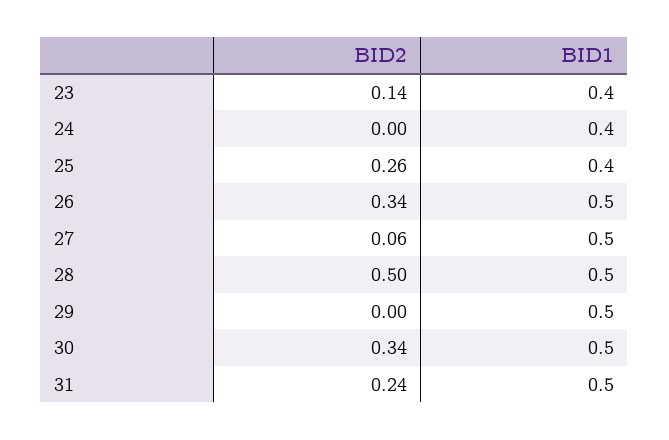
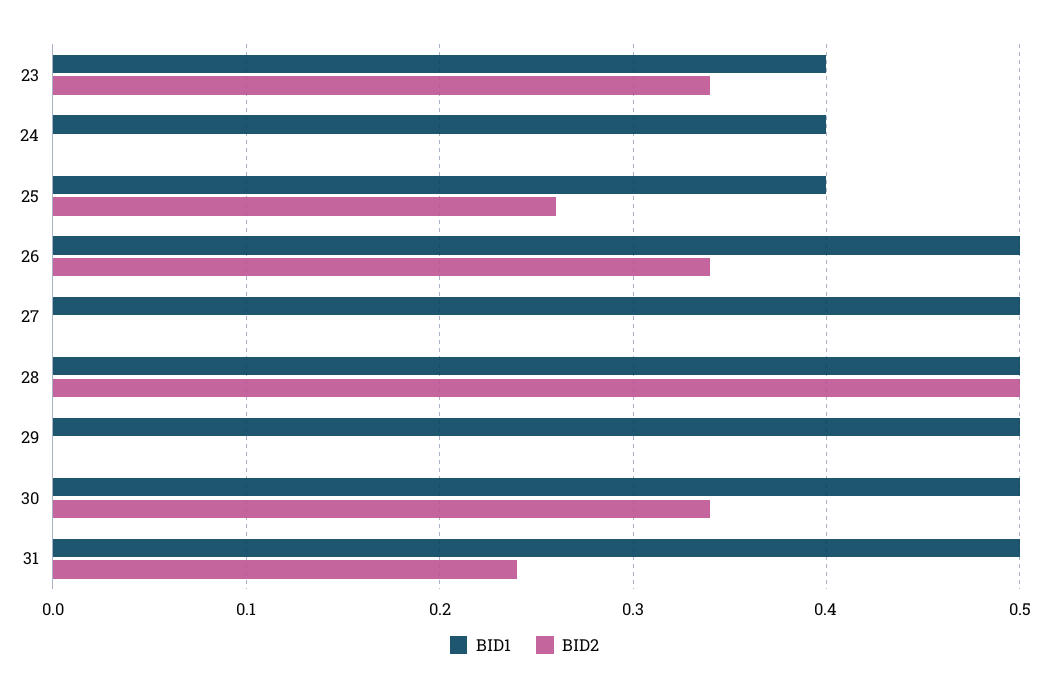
  {
    "BID2": {
-     "23": 0.14,
+     "23": 0.34,
      "24": 0,
      "25": 0.26,
      "26": 0.34,
-     "27": 0.06,
+     "27": 0,
      "28": 0.5,
      "29": 0,
      "30": 0.34,
      "31": 0.24
    },
    "BID1": {
      "23": 0.4,
      "24": 0.4,
      "25": 0.4,
      "26": 0.5,
      "27": 0.5,
      "28": 0.5,
      "29": 0.5,
      "30": 0.5,
      "31": 0.5
    }
  }

